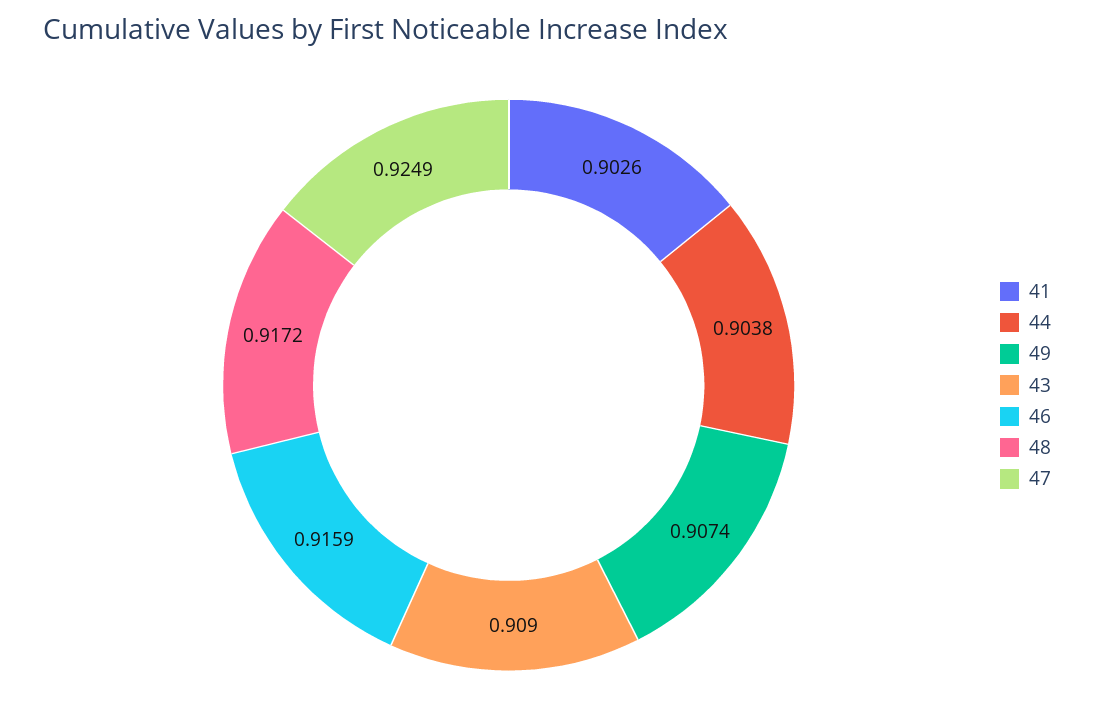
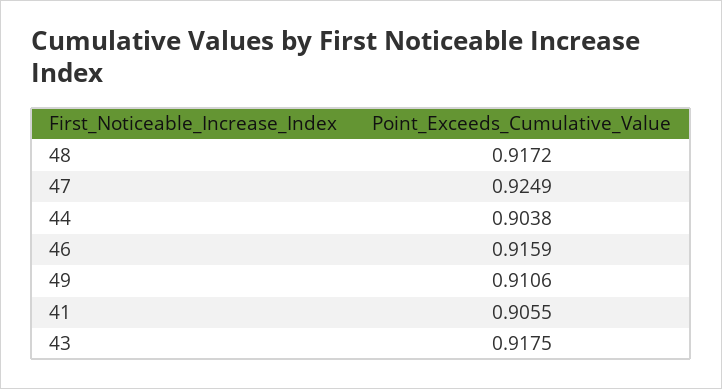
  {
-   "41": 0.9026,
+   "41": 0.9055,
    "44": 0.9038,
-   "49": 0.9074,
+   "49": 0.9106,
-   "43": 0.909,
+   "43": 0.9175,
    "46": 0.9159,
    "48": 0.9172,
    "47": 0.9249
  }

